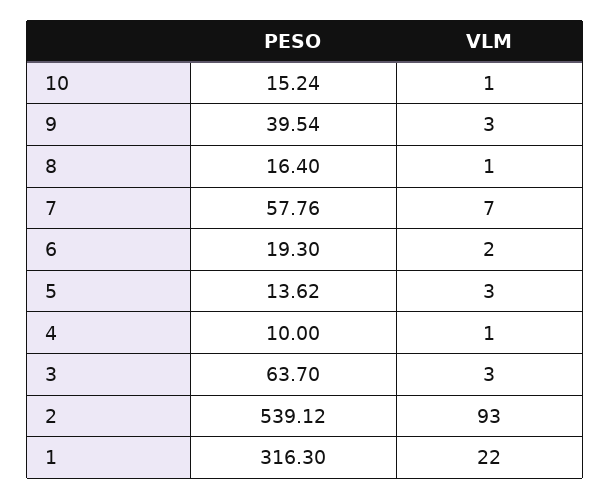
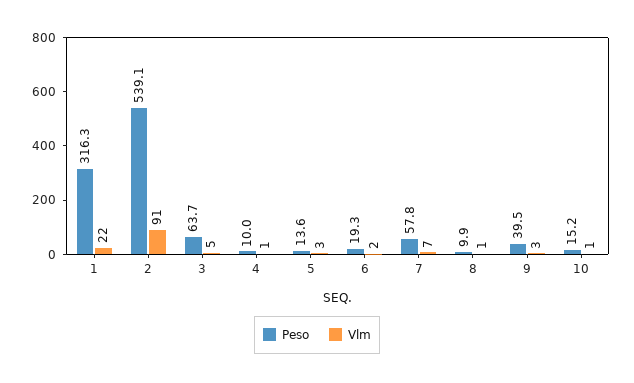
  {
    "PESO": {
      "10": 15.24,
      "9": 39.54,
-     "8": 16.4,
+     "8": 9.9,
      "7": 57.76,
      "6": 19.3,
      "5": 13.62,
      "4": 10,
      "3": 63.7,
      "2": 539.12,
      "1": 316.3
    },
    "VLM": {
      "10": 1,
      "9": 3,
      "8": 1,
      "7": 7,
      "6": 2,
      "5": 3,
      "4": 1,
-     "3": 3,
+     "3": 5,
-     "2": 93,
+     "2": 91,
      "1": 22
    }
  }

